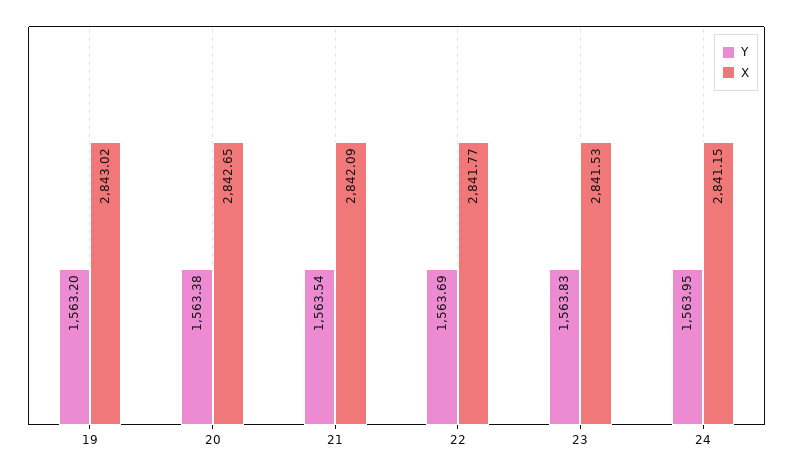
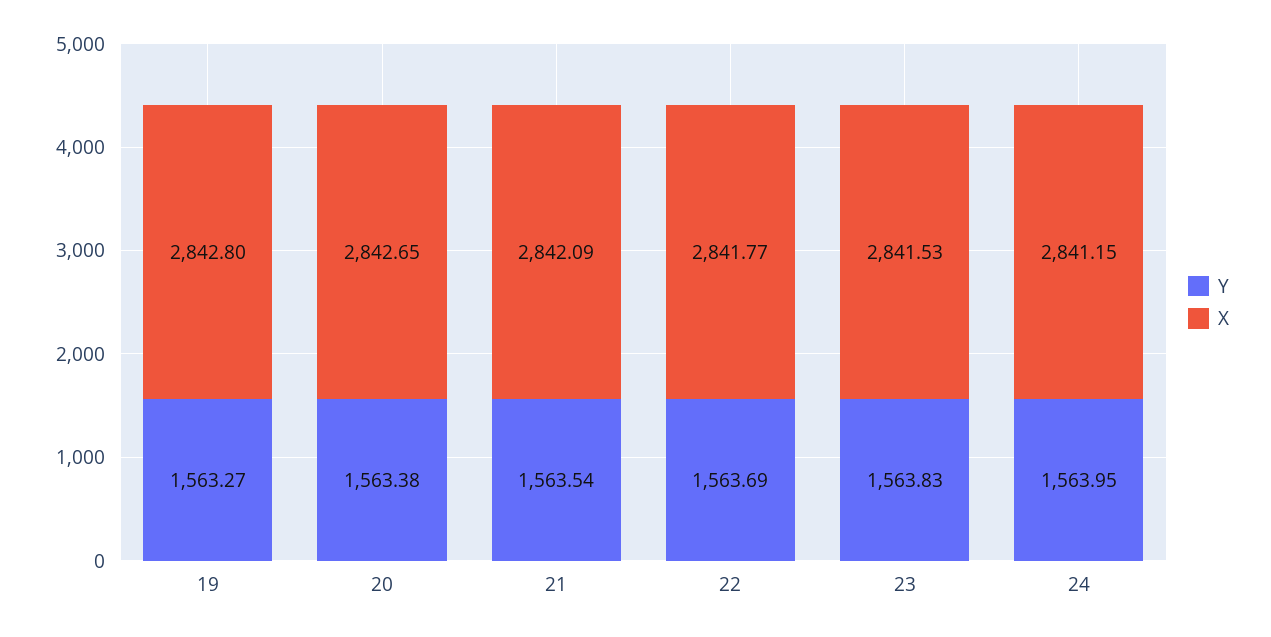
  {
    "Y": {
-     "19": 1563.2,
+     "19": 1563.27,
      "20": 1563.38,
      "21": 1563.54,
      "22": 1563.69,
      "23": 1563.83,
      "24": 1563.95
    },
    "X": {
-     "19": 2843.02,
+     "19": 2842.8,
      "20": 2842.65,
      "21": 2842.09,
      "22": 2841.77,
      "23": 2841.53,
      "24": 2841.15
    }
  }

